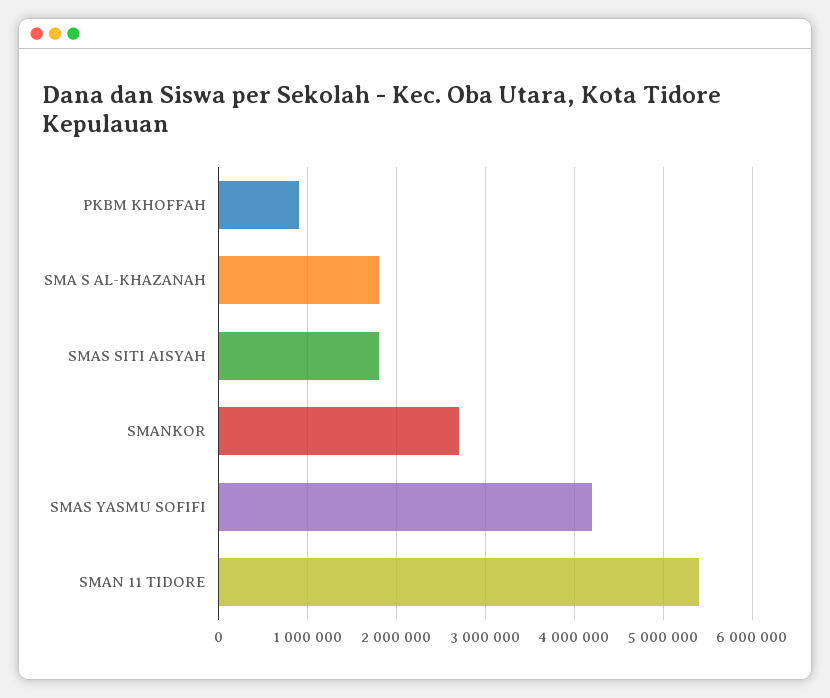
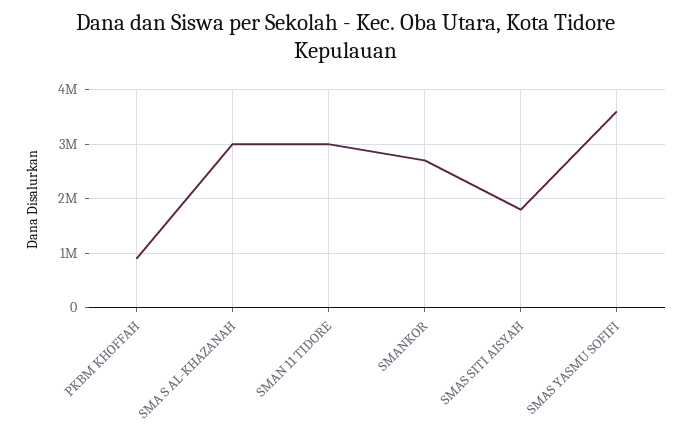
  {
    "PKBM KHOFFAH": 900000,
-   "SMA S AL-KHAZANAH": 1800000,
+   "SMA S AL-KHAZANAH": 3000000,
    "SMAS SITI AISYAH": 1800000,
    "SMANKOR": 2700000,
-   "SMAS YASMU SOFIFI": 4200000,
+   "SMAS YASMU SOFIFI": 3600000,
-   "SMAN 11 TIDORE": 5400000
+   "SMAN 11 TIDORE": 3000000
  }

